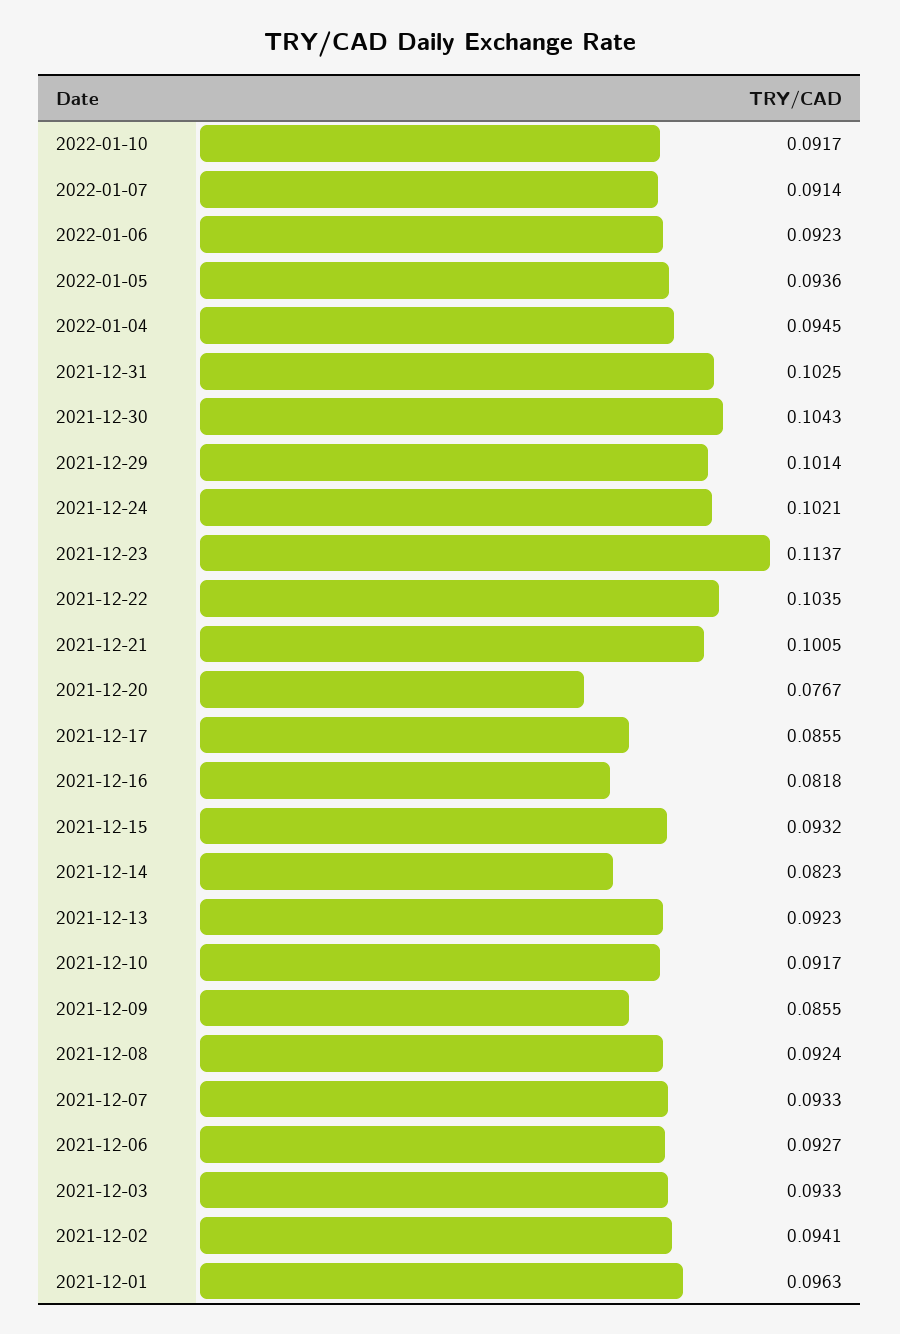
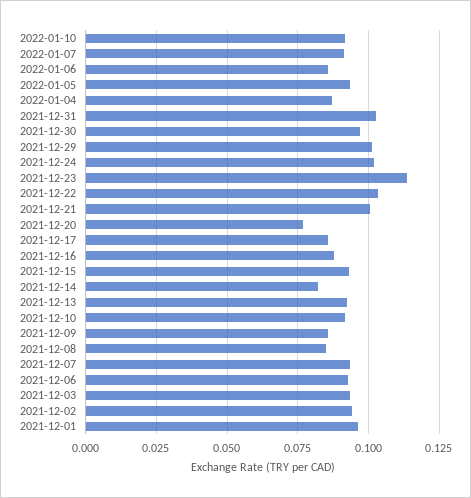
  {
    "2022-01-10": 0.0917,
    "2022-01-07": 0.0914,
-   "2022-01-06": 0.0923,
+   "2022-01-06": 0.085,
    "2022-01-05": 0.0936,
-   "2022-01-04": 0.0945,
+   "2022-01-04": 0.0875,
    "2021-12-31": 0.1025,
-   "2021-12-30": 0.1043,
+   "2021-12-30": 0.0975,
    "2021-12-29": 0.1014,
    "2021-12-24": 0.1021,
    "2021-12-23": 0.1137,
    "2021-12-22": 0.1035,
    "2021-12-21": 0.1005,
    "2021-12-20": 0.0767,
    "2021-12-17": 0.0855,
-   "2021-12-16": 0.0818,
+   "2021-12-16": 0.0875,
    "2021-12-15": 0.0932,
    "2021-12-14": 0.0823,
    "2021-12-13": 0.0923,
    "2021-12-10": 0.0917,
    "2021-12-09": 0.0855,
-   "2021-12-08": 0.0924,
+   "2021-12-08": 0.085,
    "2021-12-07": 0.0933,
    "2021-12-06": 0.0927,
    "2021-12-03": 0.0933,
    "2021-12-02": 0.0941,
    "2021-12-01": 0.0963
  }

